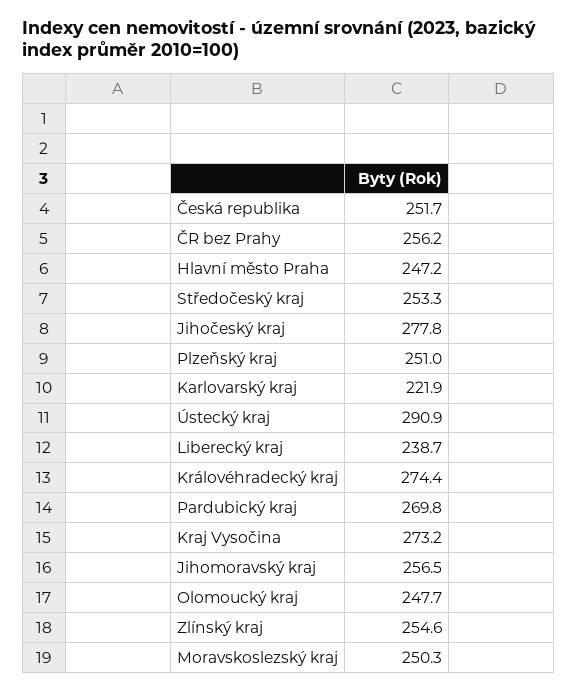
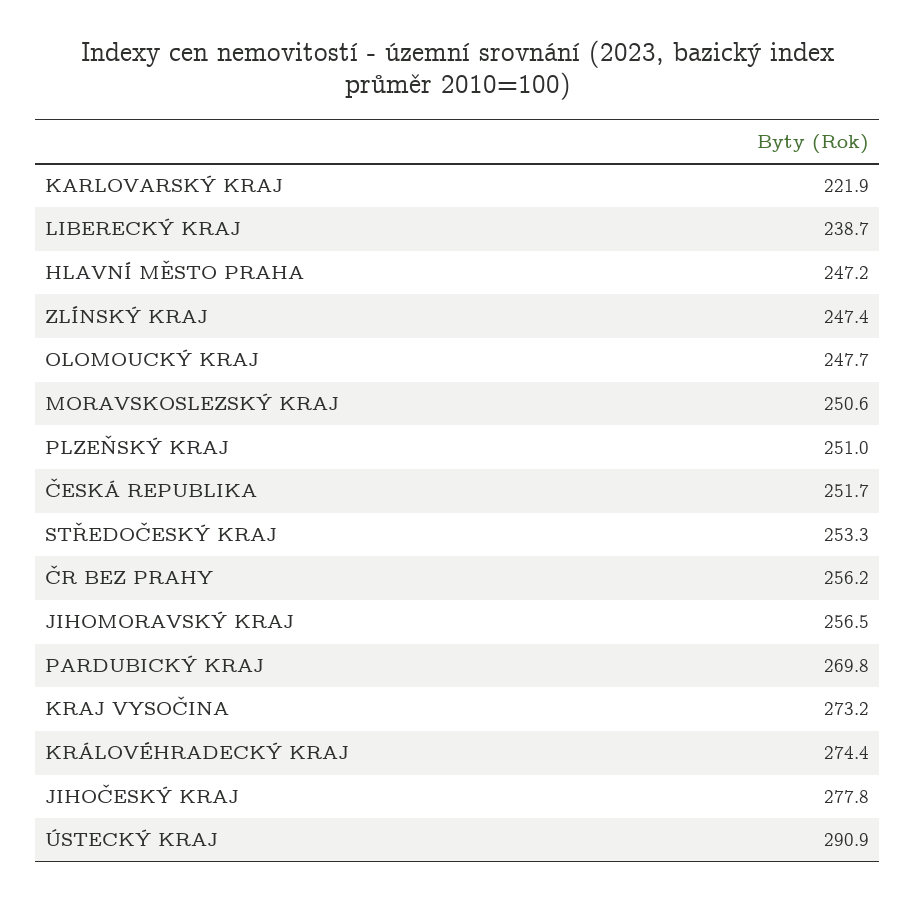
  {
    "Česká republika": 251.7,
    "ČR bez Prahy": 256.2,
    "Hlavní město Praha": 247.2,
    "Středočeský kraj": 253.3,
    "Jihočeský kraj": 277.8,
    "Plzeňský kraj": 251,
    "Karlovarský kraj": 221.9,
    "Ústecký kraj": 290.9,
    "Liberecký kraj": 238.7,
    "Královéhradecký kraj": 274.4,
    "Pardubický kraj": 269.8,
    "Kraj Vysočina": 273.2,
    "Jihomoravský kraj": 256.5,
    "Olomoucký kraj": 247.7,
-   "Zlínský kraj": 254.6,
+   "Zlínský kraj": 247.4,
-   "Moravskoslezský kraj": 250.3
+   "Moravskoslezský kraj": 250.6
  }

